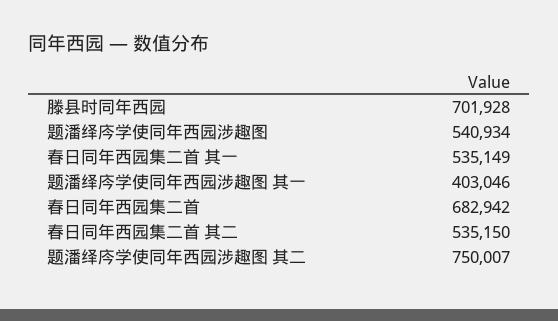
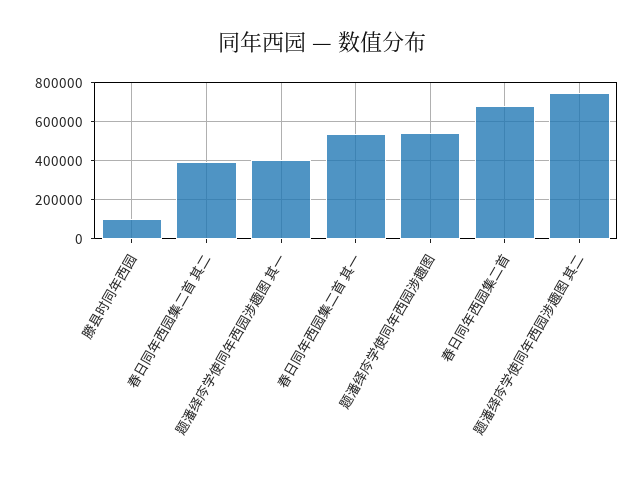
  {
-   "滕县时同年西园": 701928,
+   "滕县时同年西园": 100000,
    "题潘绎庈学使同年西园涉趣图": 540934,
    "春日同年西园集二首 其一": 535149,
    "题潘绎庈学使同年西园涉趣图 其一": 403046,
    "春日同年西园集二首": 682942,
-   "春日同年西园集二首 其二": 535150,
+   "春日同年西园集二首 其二": 400000,
    "题潘绎庈学使同年西园涉趣图 其二": 750007
  }

